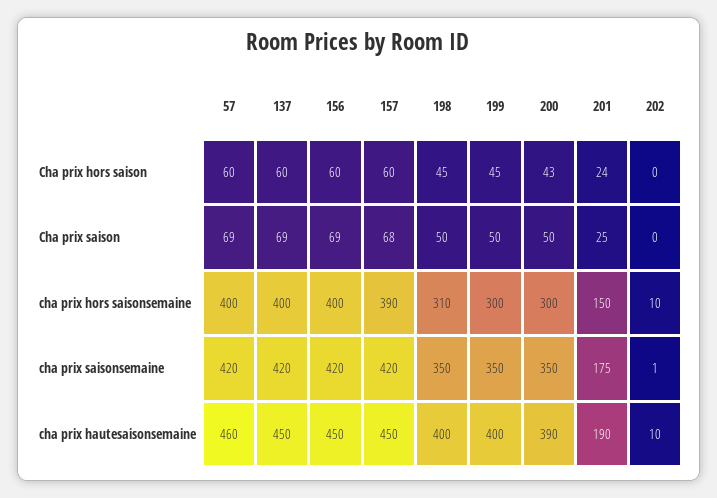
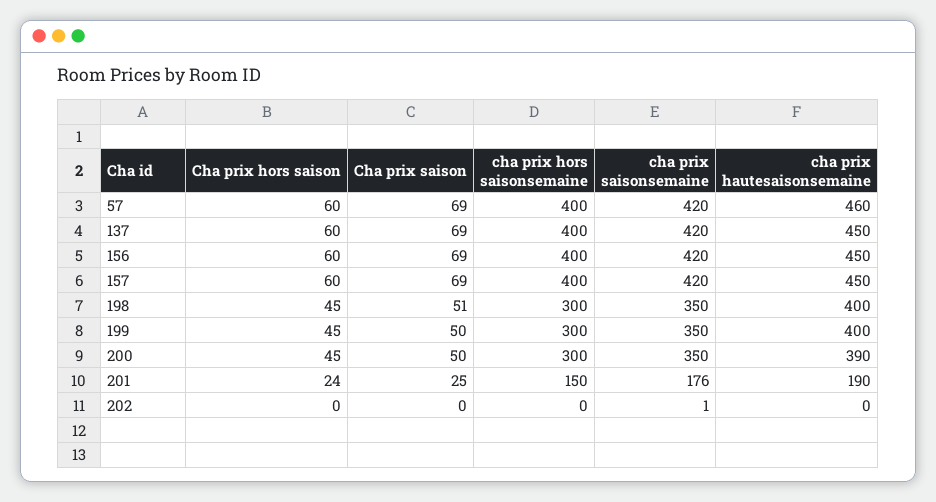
  {
    "57": {
      "Cha prix hors saison": 60,
      "Cha prix saison": 69,
      "cha prix hors saisonsemaine": 400,
      "cha prix saisonsemaine": 420,
      "cha prix hautesaisonsemaine": 460
    },
    "137": {
      "Cha prix hors saison": 60,
      "Cha prix saison": 69,
      "cha prix hors saisonsemaine": 400,
      "cha prix saisonsemaine": 420,
      "cha prix hautesaisonsemaine": 450
    },
    "156": {
      "Cha prix hors saison": 60,
      "Cha prix saison": 69,
      "cha prix hors saisonsemaine": 400,
      "cha prix saisonsemaine": 420,
      "cha prix hautesaisonsemaine": 450
    },
    "157": {
      "Cha prix hors saison": 60,
-     "Cha prix saison": 68,
+     "Cha prix saison": 69,
-     "cha prix hors saisonsemaine": 390,
+     "cha prix hors saisonsemaine": 400,
      "cha prix saisonsemaine": 420,
      "cha prix hautesaisonsemaine": 450
    },
    "198": {
      "Cha prix hors saison": 45,
-     "Cha prix saison": 50,
+     "Cha prix saison": 51,
-     "cha prix hors saisonsemaine": 310,
+     "cha prix hors saisonsemaine": 300,
      "cha prix saisonsemaine": 350,
      "cha prix hautesaisonsemaine": 400
    },
    "199": {
      "Cha prix hors saison": 45,
      "Cha prix saison": 50,
      "cha prix hors saisonsemaine": 300,
      "cha prix saisonsemaine": 350,
      "cha prix hautesaisonsemaine": 400
    },
    "200": {
-     "Cha prix hors saison": 43,
+     "Cha prix hors saison": 45,
      "Cha prix saison": 50,
      "cha prix hors saisonsemaine": 300,
      "cha prix saisonsemaine": 350,
      "cha prix hautesaisonsemaine": 390
    },
    "201": {
      "Cha prix hors saison": 24,
      "Cha prix saison": 25,
      "cha prix hors saisonsemaine": 150,
-     "cha prix saisonsemaine": 175,
+     "cha prix saisonsemaine": 176,
      "cha prix hautesaisonsemaine": 190
    },
    "202": {
      "Cha prix hors saison": 0,
      "Cha prix saison": 0,
-     "cha prix hors saisonsemaine": 10,
+     "cha prix hors saisonsemaine": 0,
      "cha prix saisonsemaine": 1,
-     "cha prix hautesaisonsemaine": 10
+     "cha prix hautesaisonsemaine": 0
    }
  }

